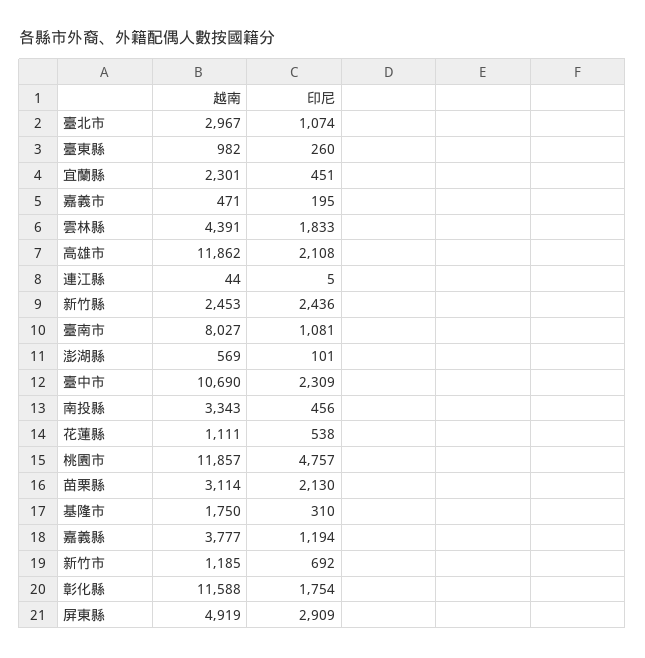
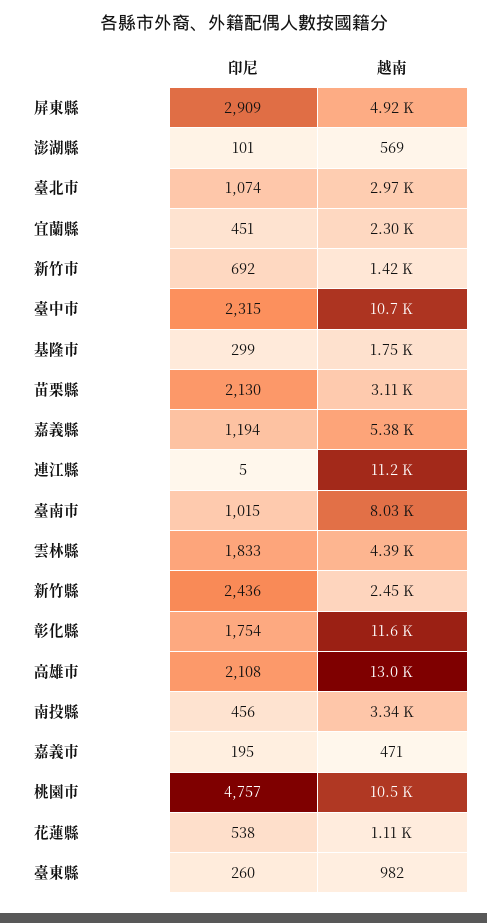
  {
    "越南": {
      "臺北市": 2967,
      "臺東縣": 982,
      "宜蘭縣": 2301,
      "嘉義市": 471,
      "雲林縣": 4391,
-     "高雄市": 11862,
+     "高雄市": 13000,
-     "連江縣": 44,
+     "連江縣": 11200,
      "新竹縣": 2453,
      "臺南市": 8027,
      "澎湖縣": 569,
      "臺中市": 10690,
      "南投縣": 3343,
      "花蓮縣": 1111,
-     "桃園市": 11857,
+     "桃園市": 10500,
      "苗栗縣": 3114,
      "基隆市": 1750,
-     "嘉義縣": 3777,
+     "嘉義縣": 5380,
-     "新竹市": 1185,
+     "新竹市": 1420,
      "彰化縣": 11588,
      "屏東縣": 4919
    },
    "印尼": {
      "臺北市": 1074,
      "臺東縣": 260,
      "宜蘭縣": 451,
      "嘉義市": 195,
      "雲林縣": 1833,
      "高雄市": 2108,
      "連江縣": 5,
      "新竹縣": 2436,
-     "臺南市": 1081,
+     "臺南市": 1015,
      "澎湖縣": 101,
-     "臺中市": 2309,
+     "臺中市": 2315,
      "南投縣": 456,
      "花蓮縣": 538,
      "桃園市": 4757,
      "苗栗縣": 2130,
-     "基隆市": 310,
+     "基隆市": 299,
      "嘉義縣": 1194,
      "新竹市": 692,
      "彰化縣": 1754,
      "屏東縣": 2909
    }
  }

